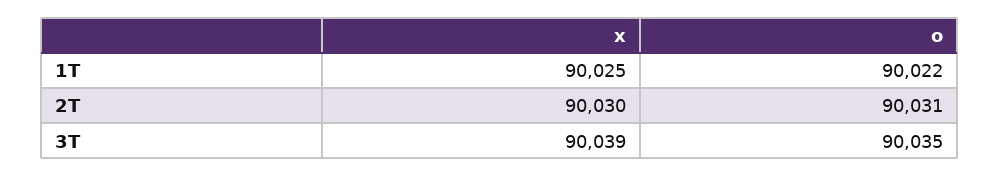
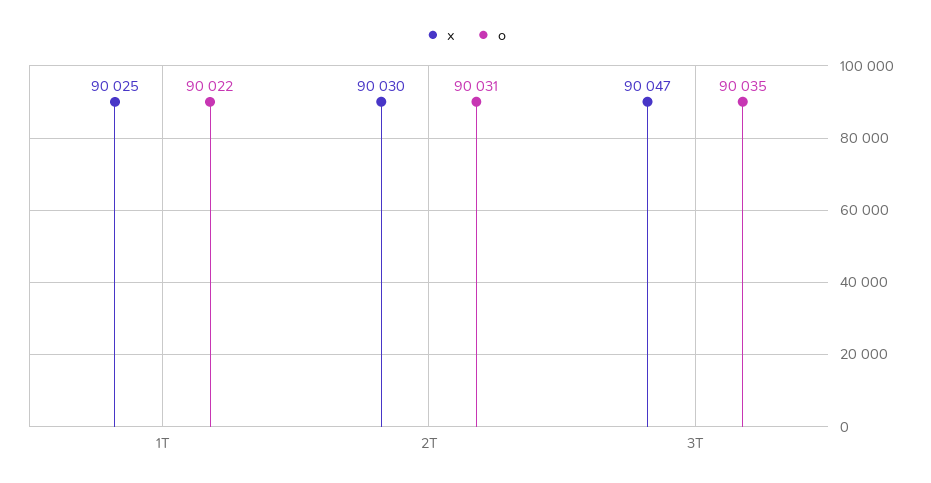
  {
    "x": {
      "1T": 90025,
      "2T": 90030,
-     "3T": 90039
+     "3T": 90047
    },
    "o": {
      "1T": 90022,
      "2T": 90031,
      "3T": 90035
    }
  }

